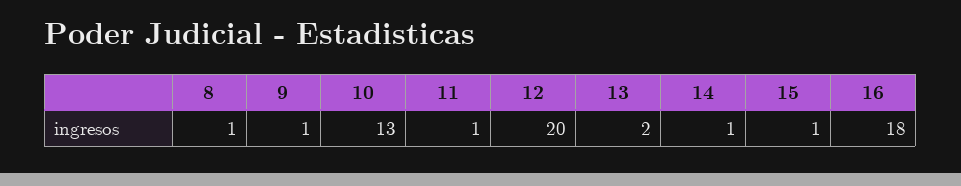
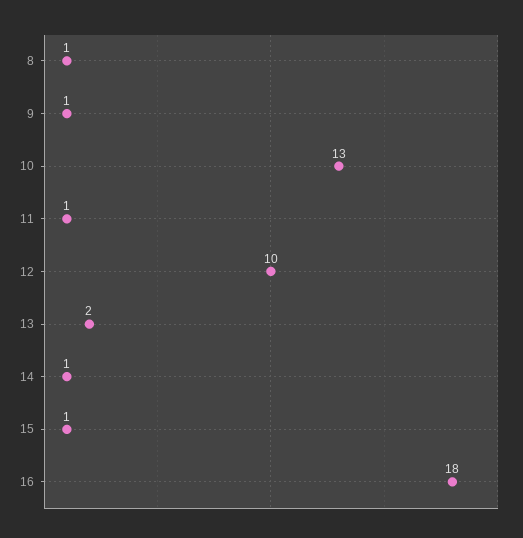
  {
    "8": 1,
    "9": 1,
    "10": 13,
    "11": 1,
-   "12": 20,
+   "12": 10,
    "13": 2,
    "14": 1,
    "15": 1,
    "16": 18
  }

